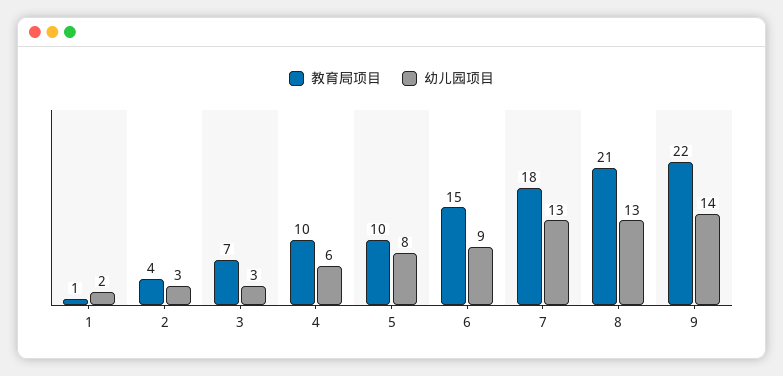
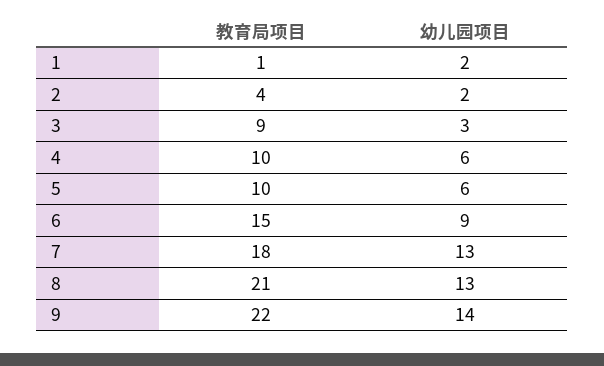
  {
    "教育局项目": {
      "1": 1,
      "2": 4,
-     "3": 7,
+     "3": 9,
      "4": 10,
      "5": 10,
      "6": 15,
      "7": 18,
      "8": 21,
      "9": 22
    },
    "幼儿园项目": {
      "1": 2,
-     "2": 3,
+     "2": 2,
      "3": 3,
      "4": 6,
-     "5": 8,
+     "5": 6,
      "6": 9,
      "7": 13,
      "8": 13,
      "9": 14
    }
  }

